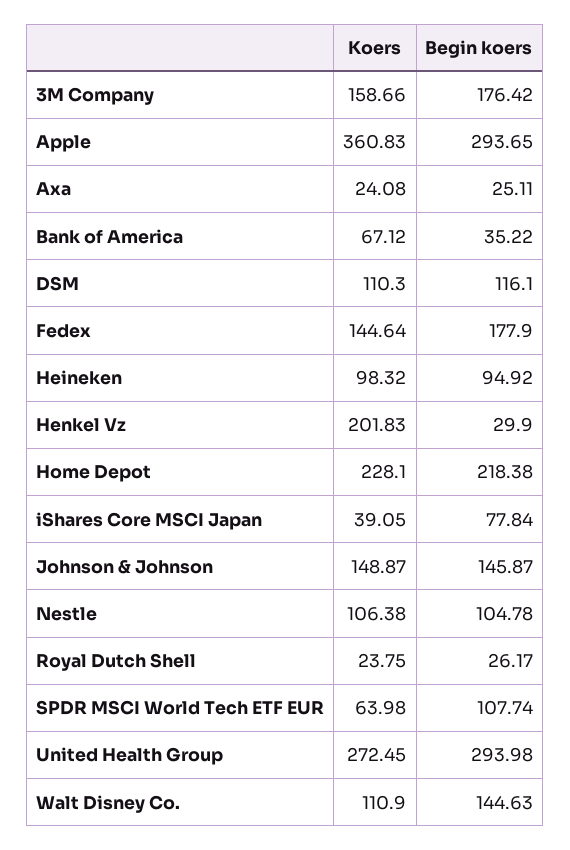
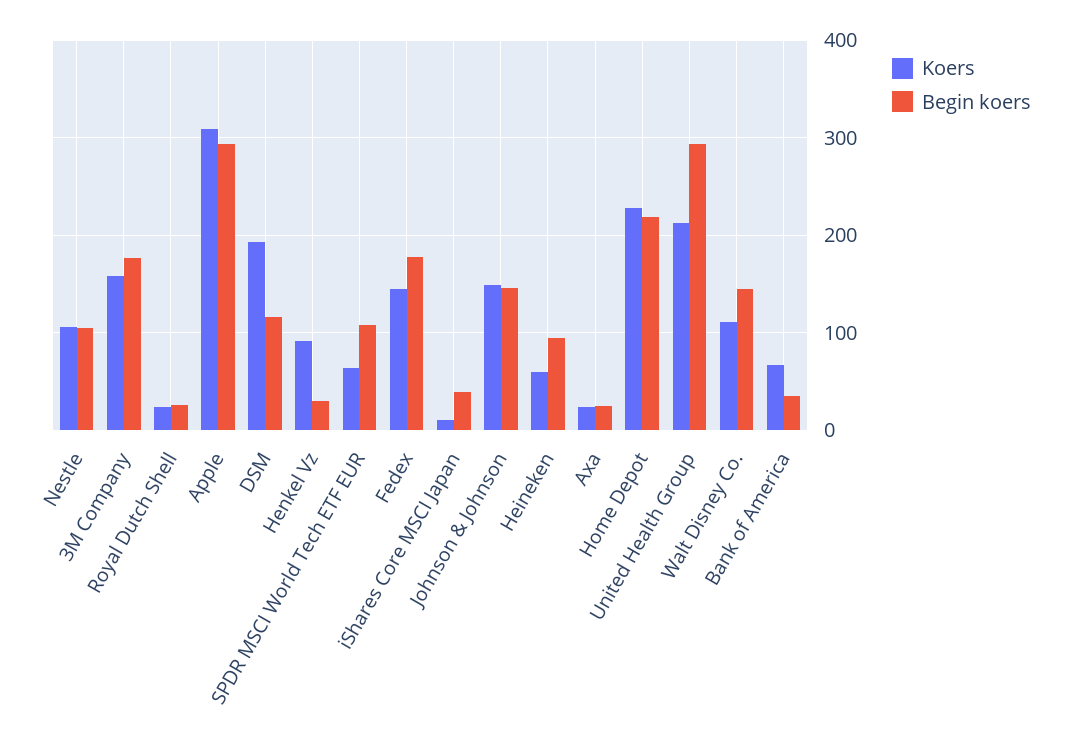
  {
    "Koers": {
      "3M Company": 158.66,
-     "Apple": 360.83,
+     "Apple": 310,
      "Axa": 24.08,
      "Bank of America": 67.12,
-     "DSM": 110.3,
+     "DSM": 190,
      "Fedex": 144.64,
-     "Heineken": 98.32,
+     "Heineken": 60,
-     "Henkel Vz": 201.83,
+     "Henkel Vz": 90,
      "Home Depot": 228.1,
-     "iShares Core MSCI Japan": 39.05,
+     "iShares Core MSCI Japan": 10,
      "Johnson & Johnson": 148.87,
      "Nestle": 106.38,
      "Royal Dutch Shell": 23.75,
      "SPDR MSCI World Tech ETF EUR": 63.98,
-     "United Health Group": 272.45,
+     "United Health Group": 210,
      "Walt Disney Co.": 110.9
    },
    "Begin koers": {
      "3M Company": 176.42,
      "Apple": 293.65,
      "Axa": 25.11,
      "Bank of America": 35.22,
      "DSM": 116.1,
      "Fedex": 177.9,
      "Heineken": 94.92,
      "Henkel Vz": 29.9,
      "Home Depot": 218.38,
-     "iShares Core MSCI Japan": 77.84,
+     "iShares Core MSCI Japan": 40,
      "Johnson & Johnson": 145.87,
      "Nestle": 104.78,
      "Royal Dutch Shell": 26.17,
      "SPDR MSCI World Tech ETF EUR": 107.74,
      "United Health Group": 293.98,
      "Walt Disney Co.": 144.63
    }
  }

